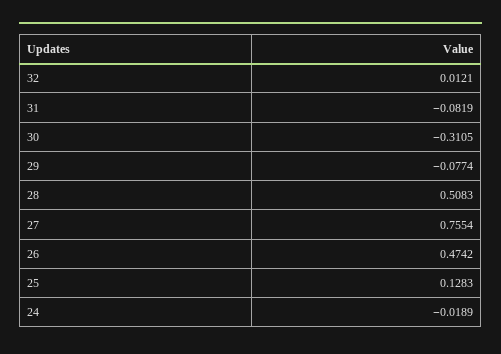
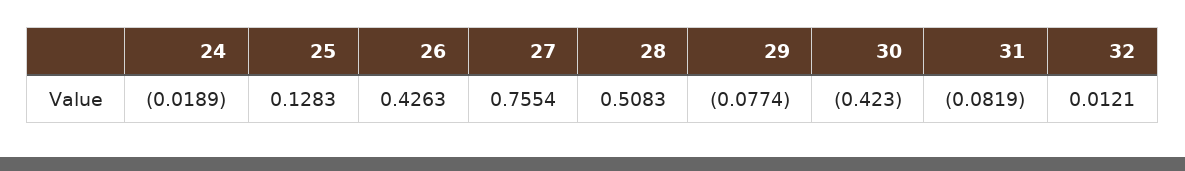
  {
    "32": 0.0121,
    "31": -0.0819,
-   "30": -0.3105,
+   "30": -0.423,
    "29": -0.0774,
    "28": 0.5083,
    "27": 0.7554,
-   "26": 0.4742,
+   "26": 0.4263,
    "25": 0.1283,
    "24": -0.0189
  }

